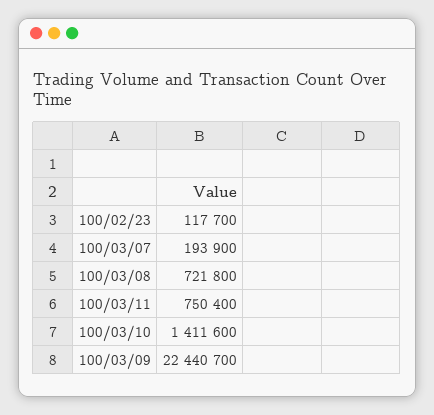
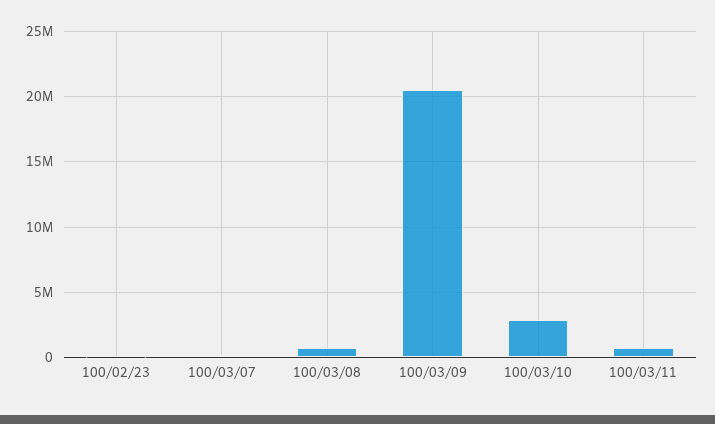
  {
    "100/02/23": 117700,
    "100/03/07": 193900,
    "100/03/08": 721800,
    "100/03/11": 750400,
-   "100/03/10": 1411600,
+   "100/03/10": 3000000,
-   "100/03/09": 22440700
+   "100/03/09": 20500000
  }

